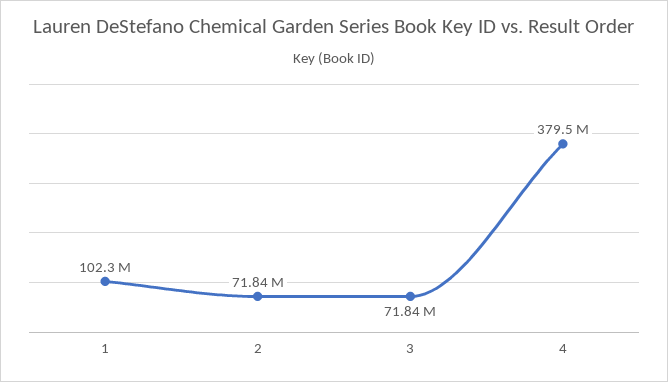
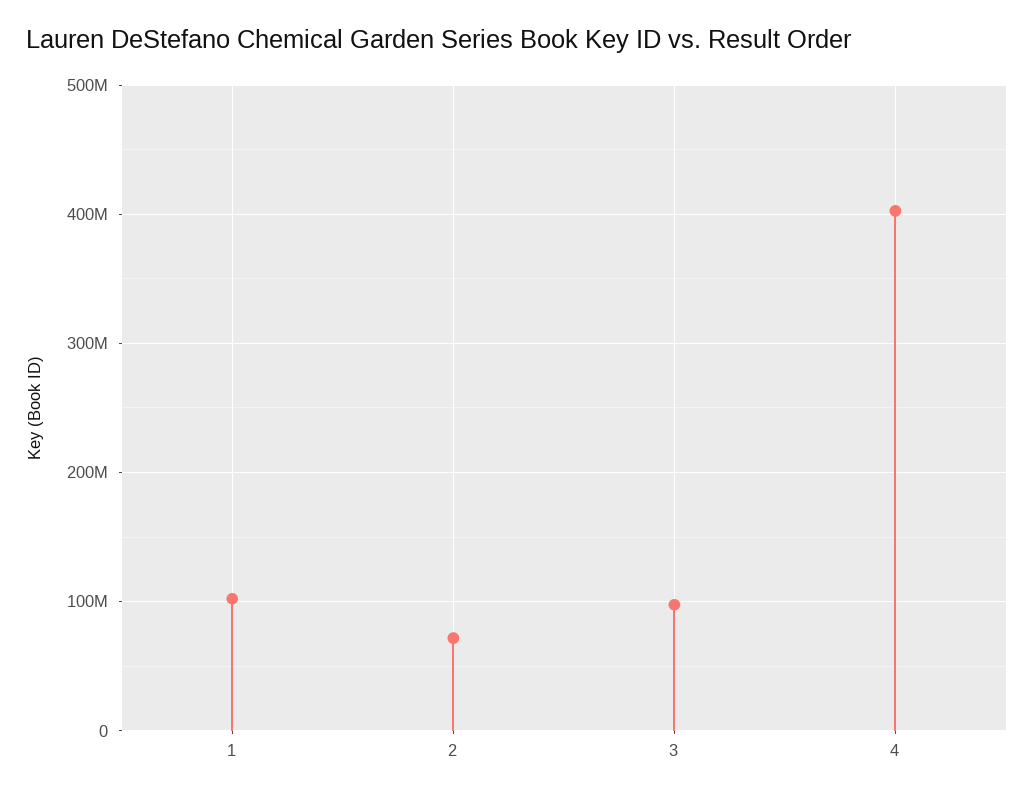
  {
    "1": 102300000,
    "2": 71840000,
-   "3": 71840000,
+   "3": 100000000,
-   "4": 379500000
+   "4": 400000000
  }

